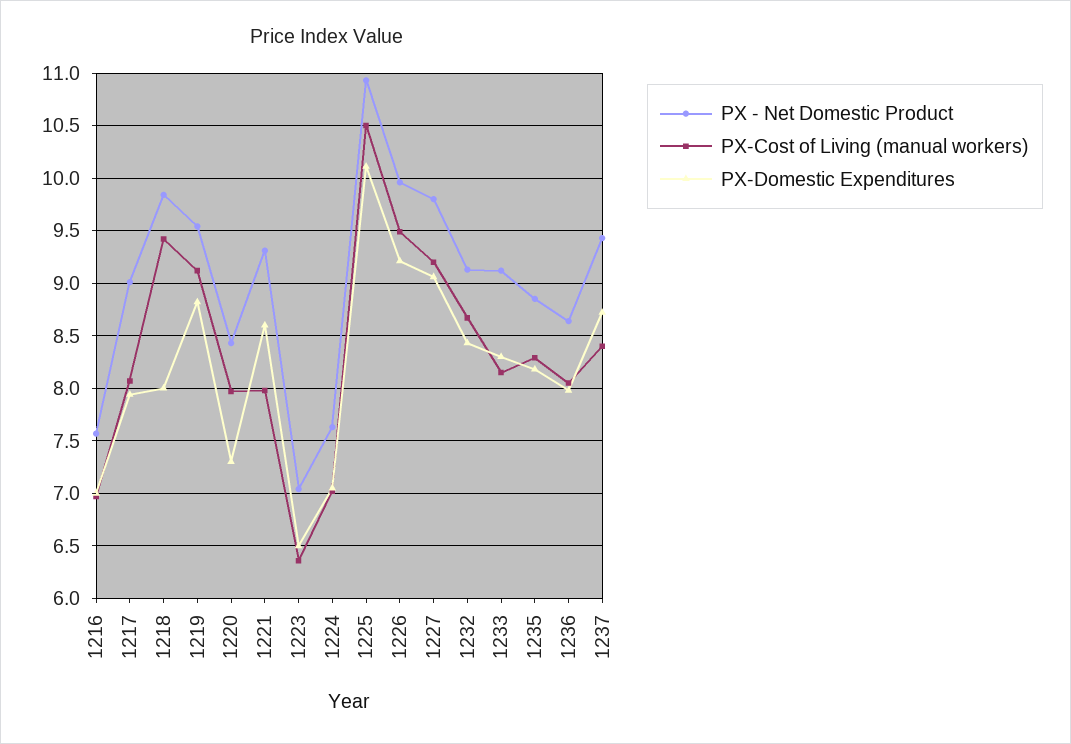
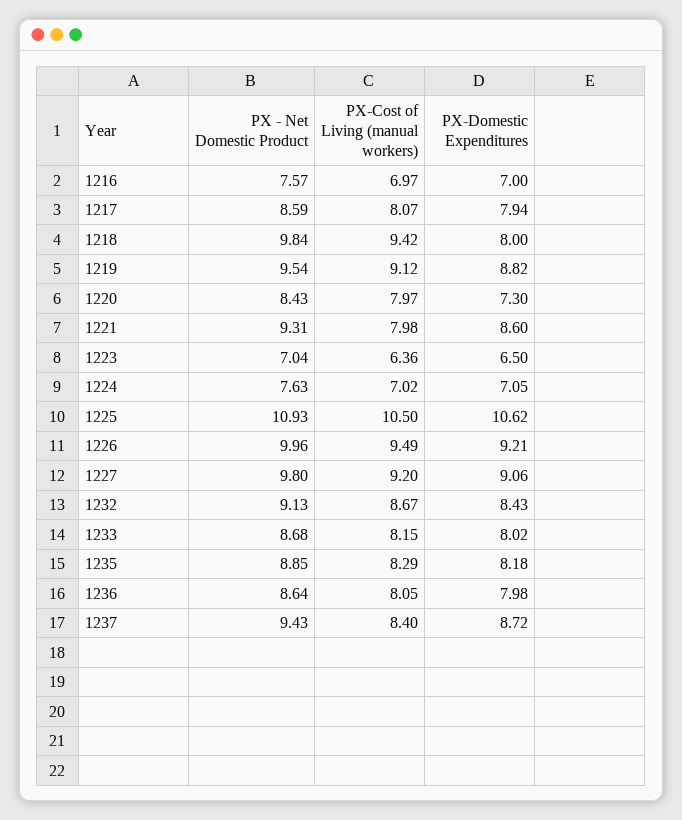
  {
    "PX - Net Domestic Product": {
      "1216": 7.57,
-     "1217": 9,
+     "1217": 8.59,
      "1218": 9.84,
      "1219": 9.54,
      "1220": 8.43,
      "1221": 9.31,
      "1223": 7.04,
      "1224": 7.63,
      "1225": 10.93,
      "1226": 9.96,
      "1227": 9.8,
      "1232": 9.13,
-     "1233": 9.1,
+     "1233": 8.68,
      "1235": 8.85,
      "1236": 8.64,
      "1237": 9.43
    },
    "PX-Cost of Living (manual workers)": {
      "1216": 6.97,
      "1217": 8.07,
      "1218": 9.42,
      "1219": 9.12,
      "1220": 7.97,
      "1221": 7.98,
      "1223": 6.36,
      "1224": 7.02,
      "1225": 10.5,
      "1226": 9.49,
      "1227": 9.2,
      "1232": 8.67,
      "1233": 8.15,
      "1235": 8.29,
      "1236": 8.05,
      "1237": 8.4
    },
    "PX-Domestic Expenditures": {
      "1216": 7,
      "1217": 7.94,
      "1218": 8,
      "1219": 8.82,
      "1220": 7.3,
      "1221": 8.6,
      "1223": 6.5,
      "1224": 7.05,
-     "1225": 10.1,
+     "1225": 10.62,
      "1226": 9.21,
      "1227": 9.06,
      "1232": 8.43,
-     "1233": 8.3,
+     "1233": 8.02,
      "1235": 8.18,
      "1236": 7.98,
      "1237": 8.72
    }
  }

